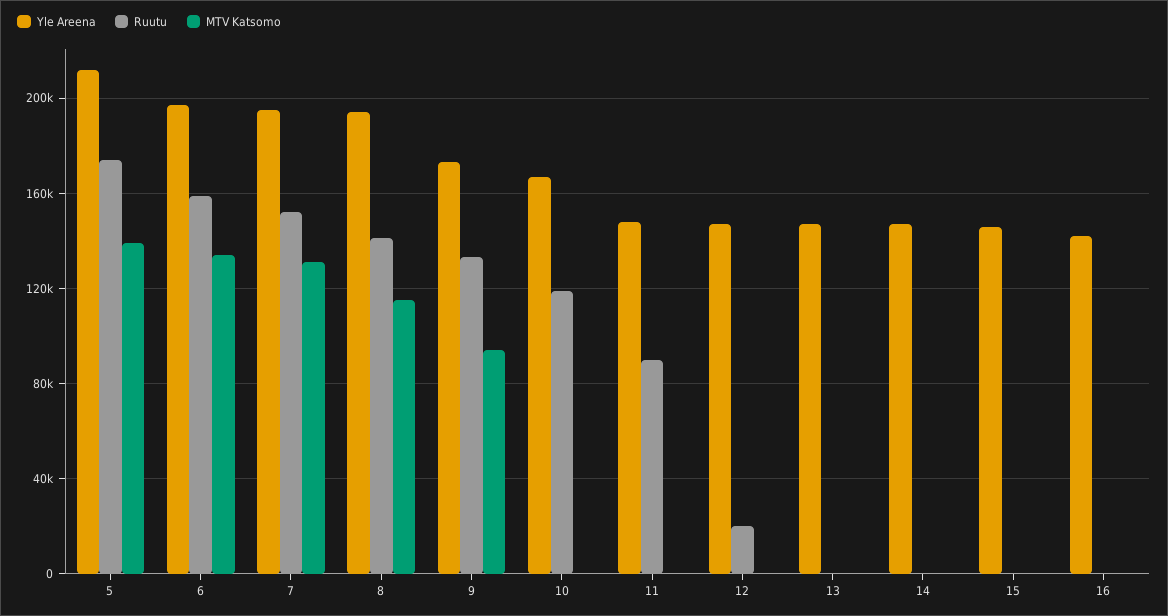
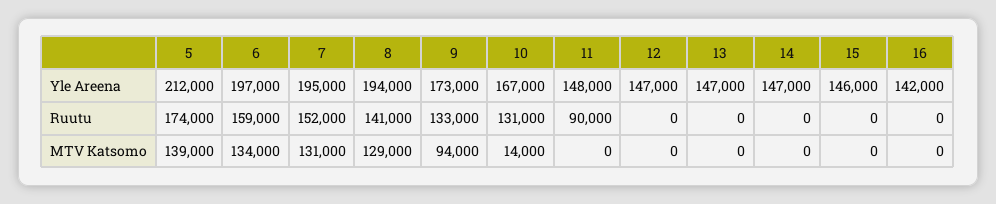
  {
    "Yle Areena": {
      "5": 212000,
      "6": 197000,
      "7": 195000,
      "8": 194000,
      "9": 173000,
      "10": 167000,
      "11": 148000,
      "12": 147000,
      "13": 147000,
      "14": 147000,
      "15": 146000,
      "16": 142000
    },
    "Ruutu": {
      "5": 174000,
      "6": 159000,
      "7": 152000,
      "8": 141000,
      "9": 133000,
-     "10": 120000,
+     "10": 131000,
      "11": 90000,
-     "12": 20000,
+     "12": 0,
      "13": 0,
      "14": 0,
      "15": 0,
      "16": 0
    },
    "MTV Katsomo": {
      "5": 139000,
      "6": 134000,
      "7": 131000,
-     "8": 115000,
+     "8": 129000,
      "9": 94000,
-     "10": 0,
+     "10": 14000,
      "11": 0,
      "12": 0,
      "13": 0,
      "14": 0,
      "15": 0,
      "16": 0
    }
  }

